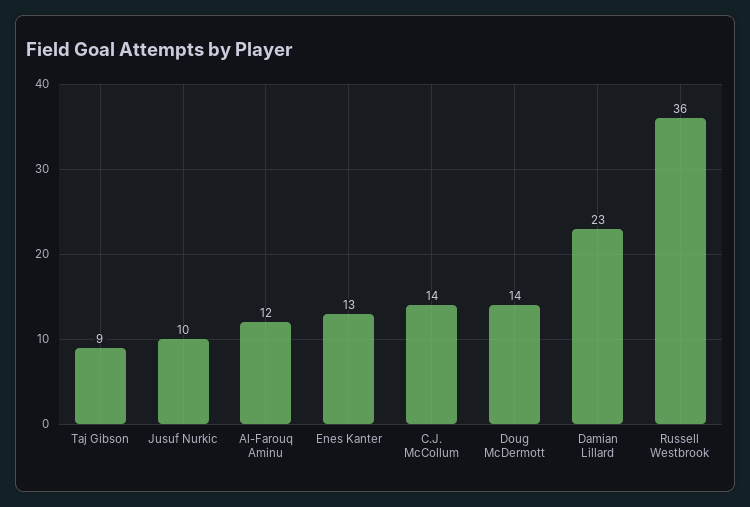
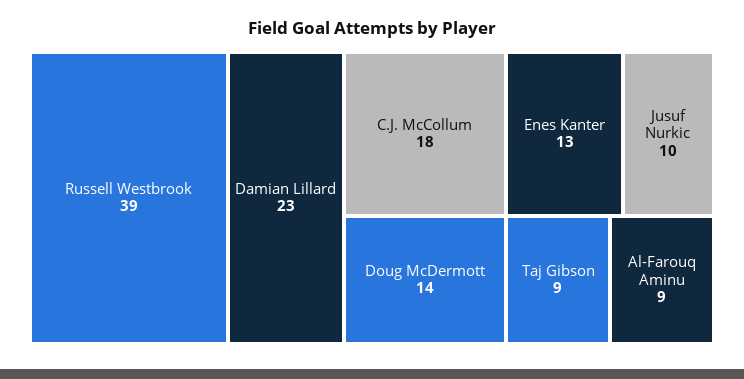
  {
    "Taj Gibson": 9,
    "Jusuf Nurkic": 10,
-   "Al-Farouq Aminu": 12,
+   "Al-Farouq Aminu": 9,
    "Enes Kanter": 13,
-   "C.J. McCollum": 14,
+   "C.J. McCollum": 18,
    "Doug McDermott": 14,
    "Damian Lillard": 23,
-   "Russell Westbrook": 36
+   "Russell Westbrook": 39
  }

